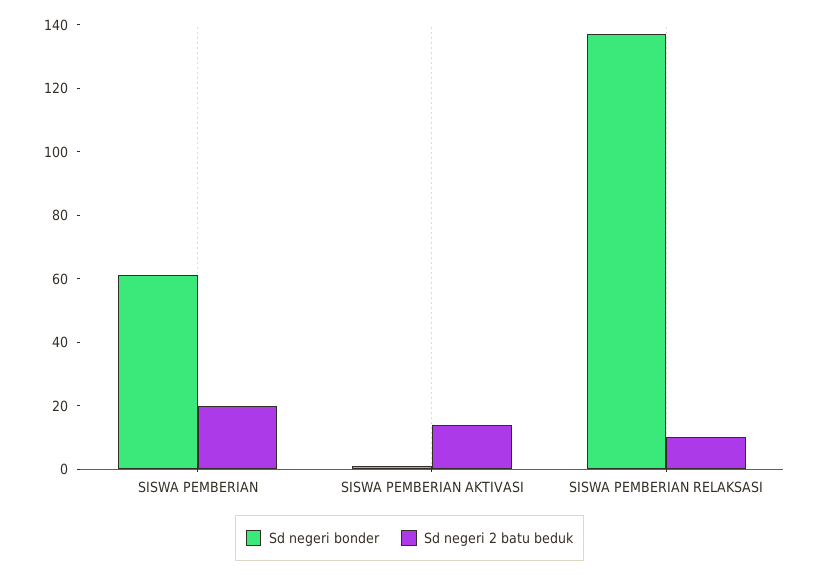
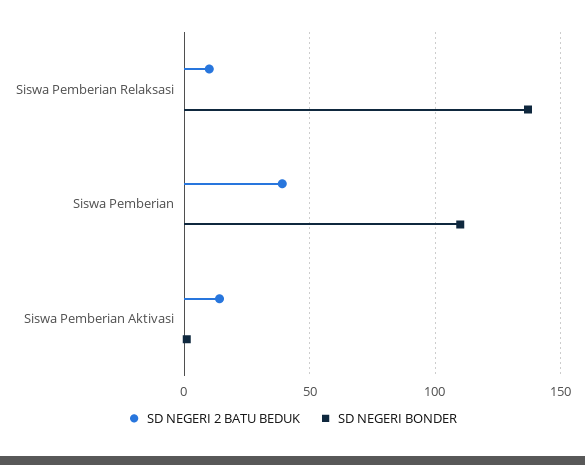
  {
    "Sd negeri bonder": {
-     "SISWA PEMBERIAN": 60,
+     "SISWA PEMBERIAN": 110,
      "SISWA PEMBERIAN AKTIVASI": 0,
      "SISWA PEMBERIAN RELAKSASI": 135
    },
    "Sd negeri 2 batu beduk": {
-     "SISWA PEMBERIAN": 20,
+     "SISWA PEMBERIAN": 40,
      "SISWA PEMBERIAN AKTIVASI": 15,
      "SISWA PEMBERIAN RELAKSASI": 10
    }
  }

